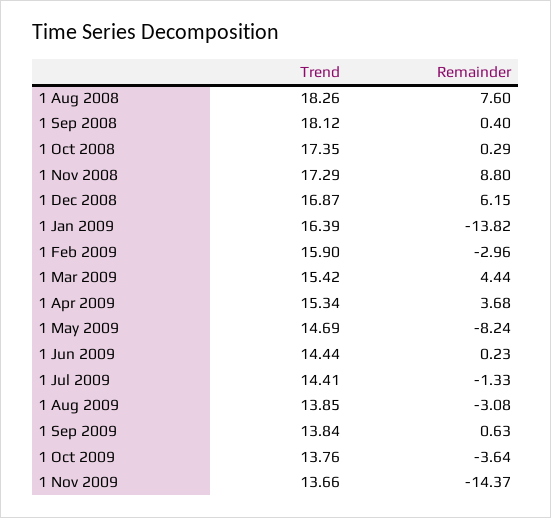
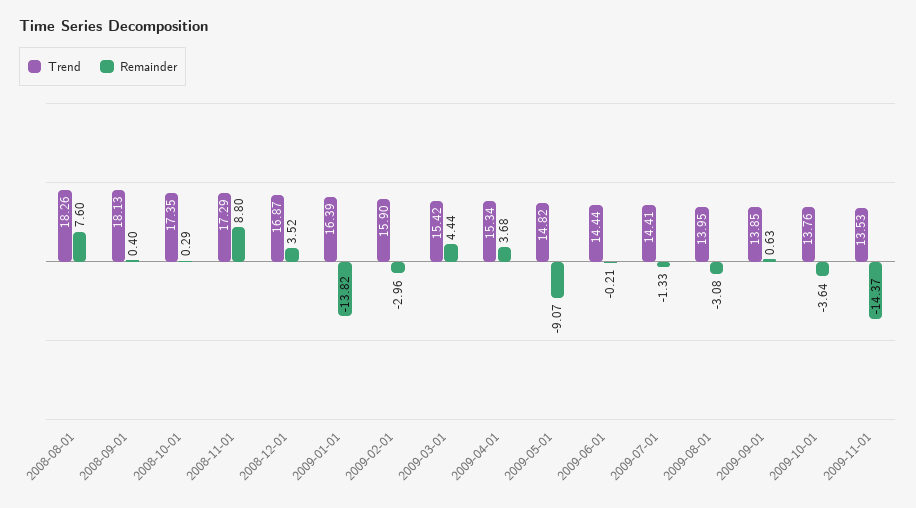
  {
    "Trend": {
      "1 Aug 2008": 18.26,
-     "1 Sep 2008": 18.12,
+     "1 Sep 2008": 18.13,
      "1 Oct 2008": 17.35,
      "1 Nov 2008": 17.29,
      "1 Dec 2008": 16.87,
      "1 Jan 2009": 16.39,
      "1 Feb 2009": 15.9,
      "1 Mar 2009": 15.42,
      "1 Apr 2009": 15.34,
-     "1 May 2009": 14.69,
+     "1 May 2009": 14.82,
      "1 Jun 2009": 14.44,
      "1 Jul 2009": 14.41,
-     "1 Aug 2009": 13.85,
+     "1 Aug 2009": 13.95,
-     "1 Sep 2009": 13.84,
+     "1 Sep 2009": 13.85,
      "1 Oct 2009": 13.76,
-     "1 Nov 2009": 13.66
+     "1 Nov 2009": 13.53
    },
    "Remainder": {
      "1 Aug 2008": 7.6,
      "1 Sep 2008": 0.4,
      "1 Oct 2008": 0.29,
      "1 Nov 2008": 8.8,
-     "1 Dec 2008": 6.15,
+     "1 Dec 2008": 3.52,
      "1 Jan 2009": -13.82,
      "1 Feb 2009": -2.96,
      "1 Mar 2009": 4.44,
      "1 Apr 2009": 3.68,
-     "1 May 2009": -8.24,
+     "1 May 2009": -9.07,
-     "1 Jun 2009": 0.23,
+     "1 Jun 2009": -0.21,
      "1 Jul 2009": -1.33,
      "1 Aug 2009": -3.08,
      "1 Sep 2009": 0.63,
      "1 Oct 2009": -3.64,
      "1 Nov 2009": -14.37
    }
  }

